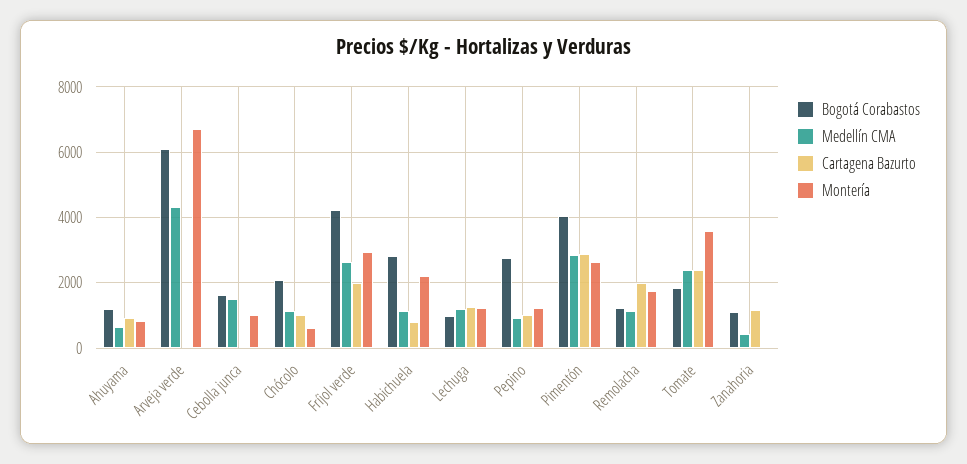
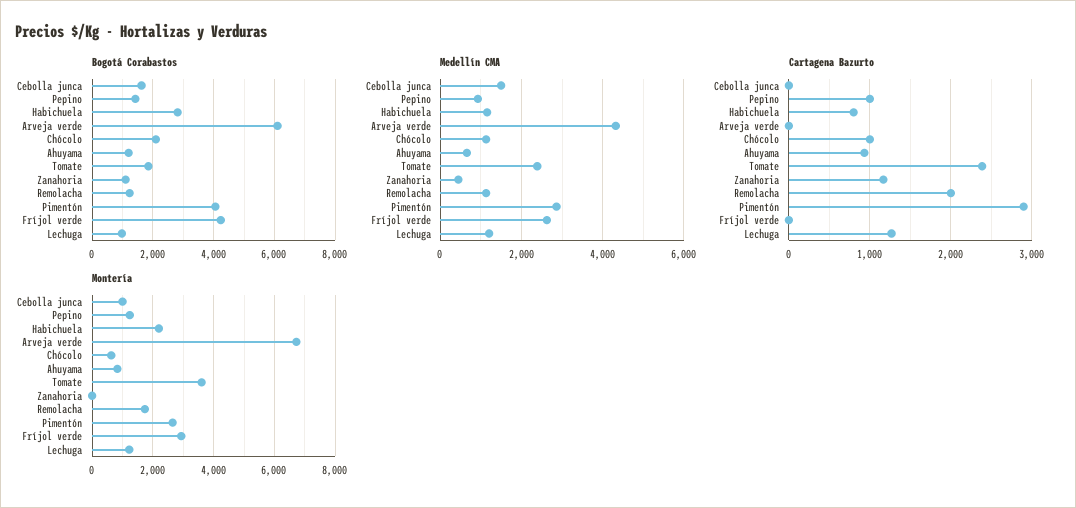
  {
    "Bogotá Corabastos": {
      "Ahuyama": 1200,
      "Arveja verde": 6200,
      "Cebolla junca": 1600,
      "Chócolo": 2200,
      "Fríjol verde": 4200,
      "Habichuela": 2800,
      "Lechuga": 1000,
-     "Pepino": 2800,
+     "Pepino": 1400,
      "Pimentón": 4000,
      "Remolacha": 1200,
      "Tomate": 1800,
      "Zanahoria": 1200
    },
    "Medellín CMA": {
      "Ahuyama": 600,
      "Arveja verde": 4400,
      "Cebolla junca": 1400,
      "Chócolo": 1200,
      "Fríjol verde": 2600,
      "Habichuela": 1200,
      "Lechuga": 1200,
      "Pepino": 1000,
      "Pimentón": 2800,
      "Remolacha": 1200,
      "Tomate": 2400,
      "Zanahoria": 400
    },
    "Cartagena Bazurto": {
      "Ahuyama": 900,
      "Arveja verde": 0,
      "Cebolla junca": 0,
      "Chócolo": 1000,
-     "Fríjol verde": 2000,
+     "Fríjol verde": 0,
      "Habichuela": 800,
      "Lechuga": 1300,
      "Pepino": 1000,
      "Pimentón": 2900,
      "Remolacha": 2000,
      "Tomate": 2400,
      "Zanahoria": 1200
    },
    "Montería": {
      "Ahuyama": 800,
      "Arveja verde": 6800,
      "Cebolla junca": 1000,
      "Chócolo": 600,
      "Fríjol verde": 3000,
      "Habichuela": 2200,
      "Lechuga": 1200,
      "Pepino": 1200,
      "Pimentón": 2600,
      "Remolacha": 1800,
      "Tomate": 3600,
      "Zanahoria": 0
    }
  }

